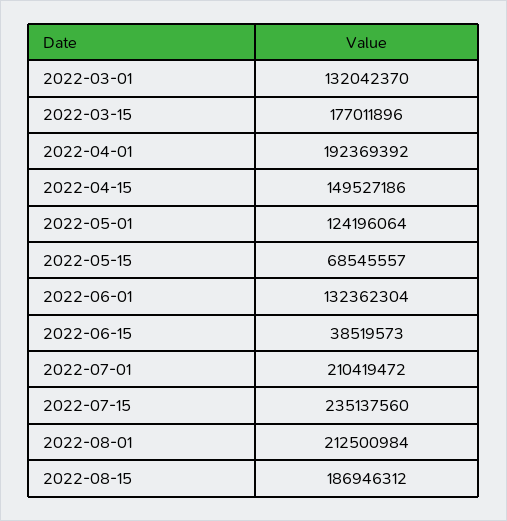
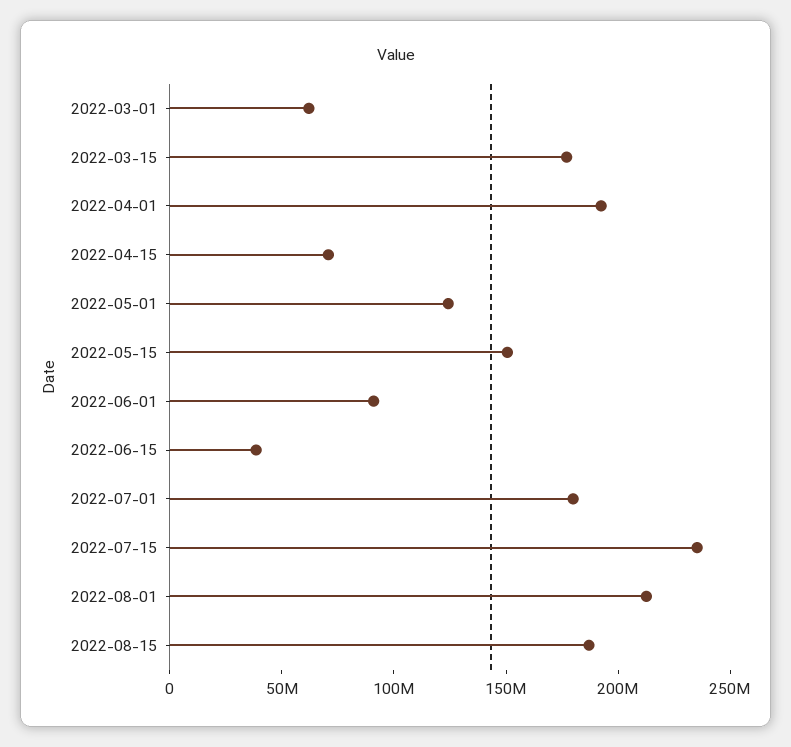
  {
-   "2022-03-01": 132042370,
+   "2022-03-01": 60000000,
    "2022-03-15": 177011896,
    "2022-04-01": 192369392,
-   "2022-04-15": 149527186,
+   "2022-04-15": 70000000,
    "2022-05-01": 124196064,
-   "2022-05-15": 68545557,
+   "2022-05-15": 150000000,
-   "2022-06-01": 132362304,
+   "2022-06-01": 90000000,
    "2022-06-15": 38519573,
-   "2022-07-01": 210419472,
+   "2022-07-01": 180000000,
    "2022-07-15": 235137560,
    "2022-08-01": 212500984,
    "2022-08-15": 186946312
  }

